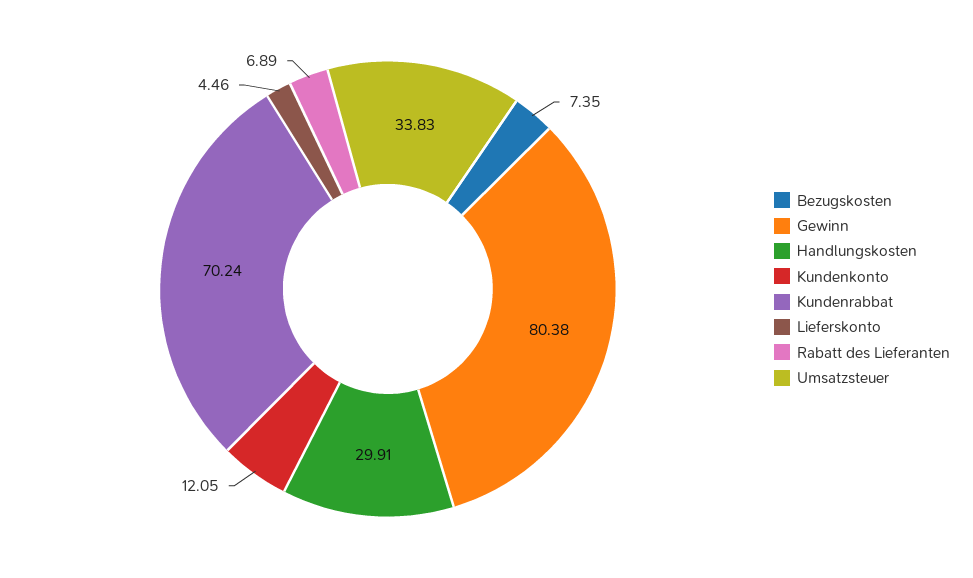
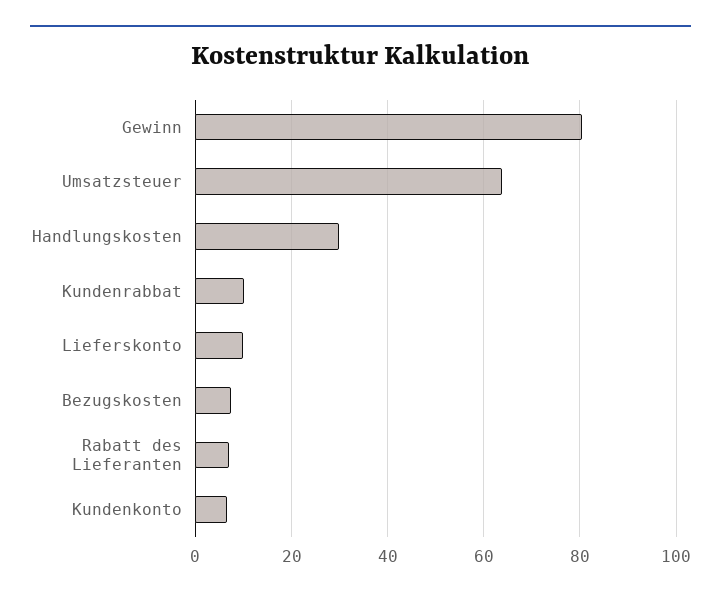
  {
    "Bezugskosten": 7.35,
    "Gewinn": 80.38,
    "Handlungskosten": 29.91,
-   "Kundenkonto": 12.05,
+   "Kundenkonto": 6,
-   "Kundenrabbat": 70.24,
+   "Kundenrabbat": 10,
-   "Lieferskonto": 4.46,
+   "Lieferskonto": 10,
    "Rabatt des Lieferanten": 6.89,
-   "Umsatzsteuer": 33.83
+   "Umsatzsteuer": 64
  }

